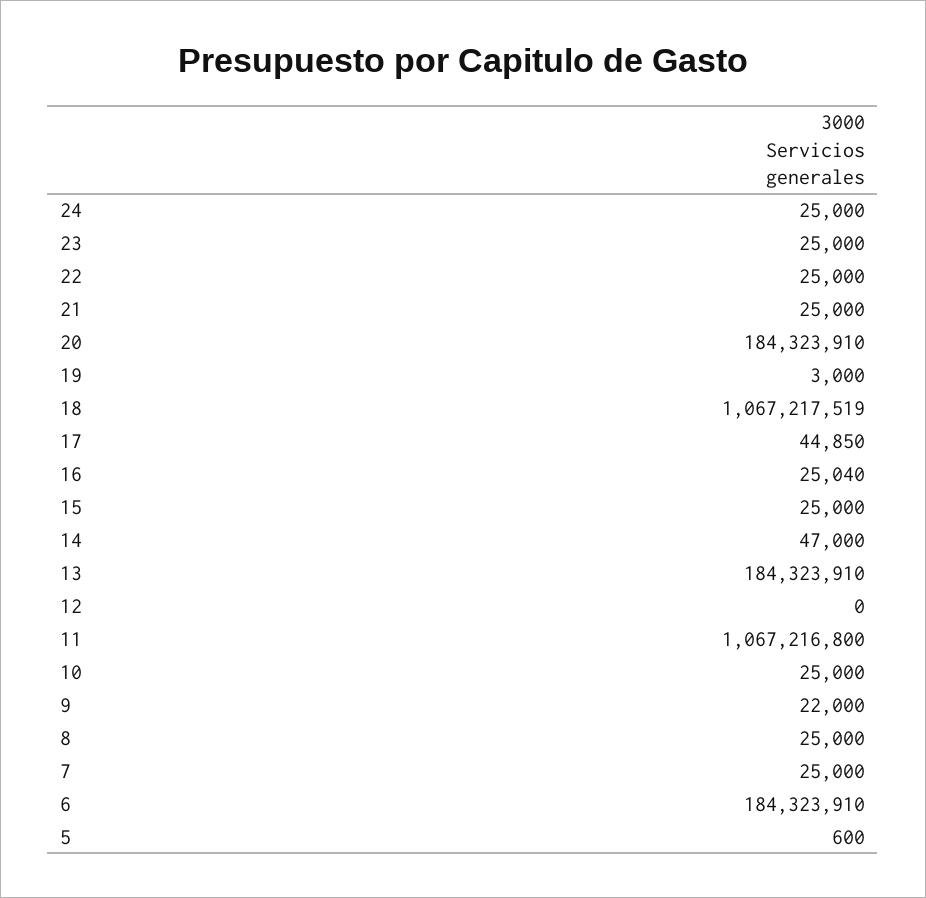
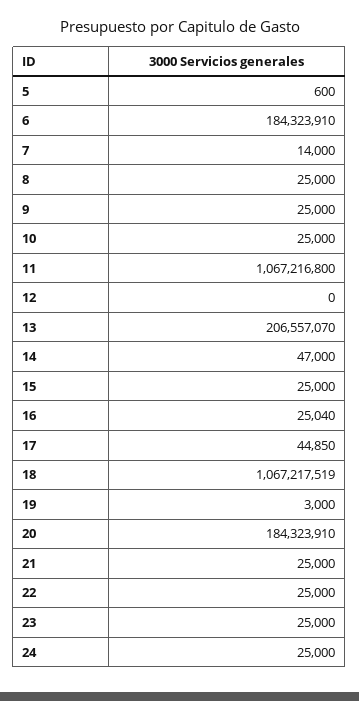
  {
    "24": 25000,
    "23": 25000,
    "22": 25000,
    "21": 25000,
    "20": 184323910,
    "19": 3000,
    "18": 1067217519,
    "17": 44850,
    "16": 25040,
    "15": 25000,
    "14": 47000,
-   "13": 184323910,
+   "13": 206557070,
    "12": 0,
    "11": 1067216800,
    "10": 25000,
-   "9": 22000,
+   "9": 25000,
    "8": 25000,
-   "7": 25000,
+   "7": 14000,
    "6": 184323910,
    "5": 600
  }

